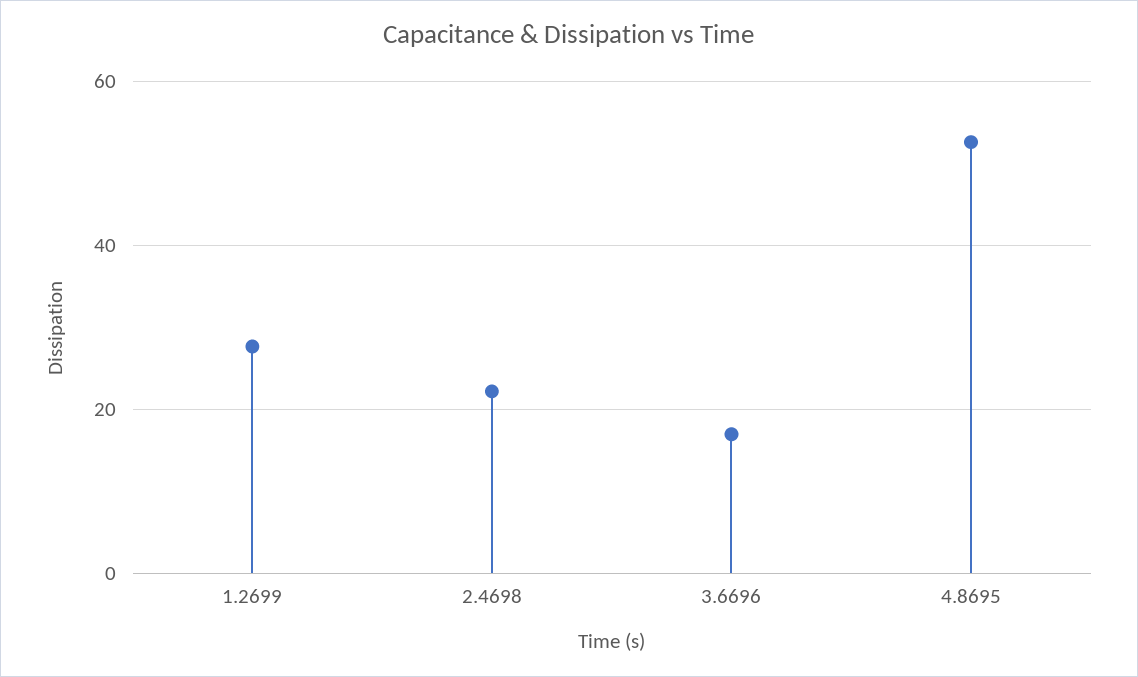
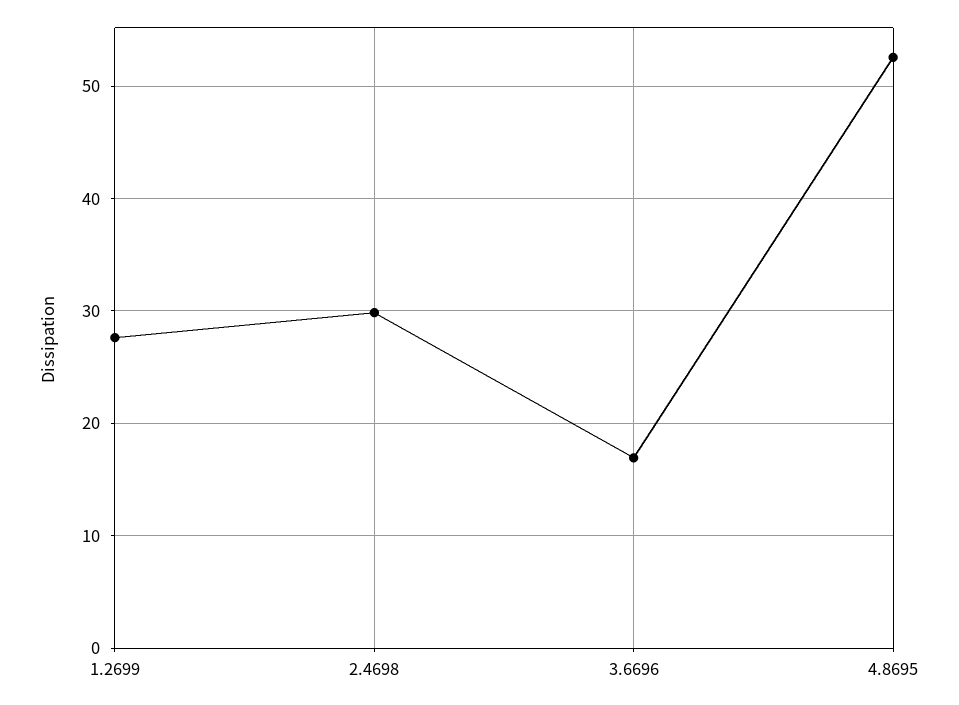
  {
    "1.2699": 28,
-   "2.4698": 22,
+   "2.4698": 30,
    "3.6696": 17,
    "4.8695": 53
  }

